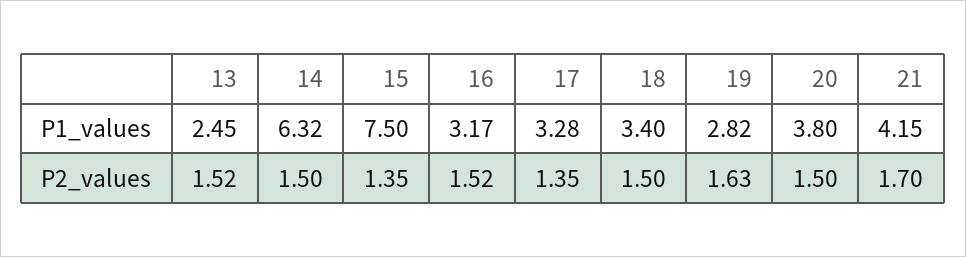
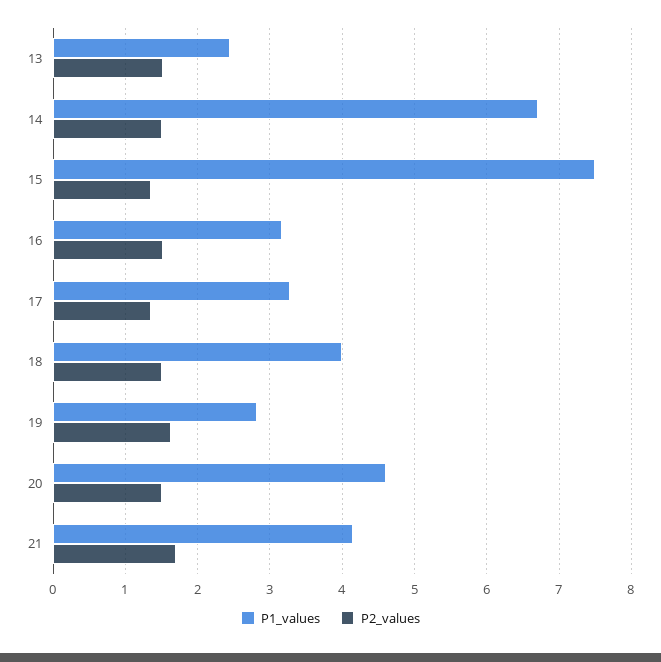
  {
    "P1_values": {
      "13": 2.45,
-     "14": 6.32,
+     "14": 6.7,
      "15": 7.5,
      "16": 3.17,
      "17": 3.28,
-     "18": 3.4,
+     "18": 4,
      "19": 2.82,
-     "20": 3.8,
+     "20": 4.6,
      "21": 4.15
    },
    "P2_values": {
      "13": 1.52,
      "14": 1.5,
      "15": 1.35,
      "16": 1.52,
      "17": 1.35,
      "18": 1.5,
      "19": 1.63,
      "20": 1.5,
      "21": 1.7
    }
  }

